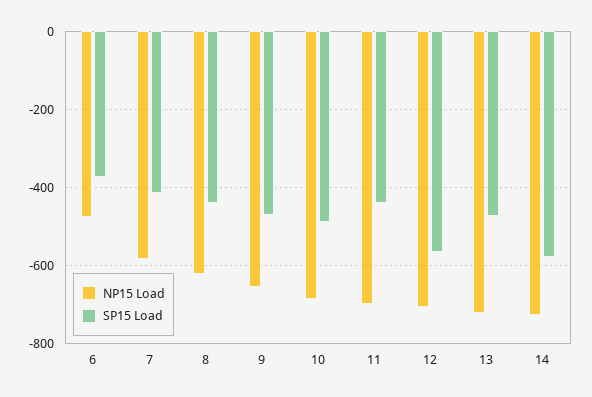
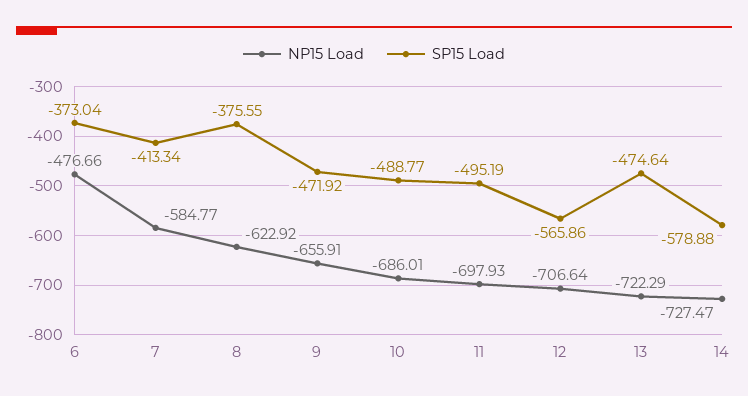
  {
    "NP15 Load": {
      "6": -476.66,
      "7": -584.77,
      "8": -622.92,
      "9": -655.91,
      "10": -686.01,
      "11": -697.93,
      "12": -706.64,
      "13": -722.29,
      "14": -727.47
    },
    "SP15 Load": {
      "6": -373.04,
      "7": -413.34,
-     "8": -440,
+     "8": -375.55,
      "9": -471.92,
      "10": -488.77,
-     "11": -440,
+     "11": -495.19,
      "12": -565.86,
      "13": -474.64,
      "14": -578.88
    }
  }

